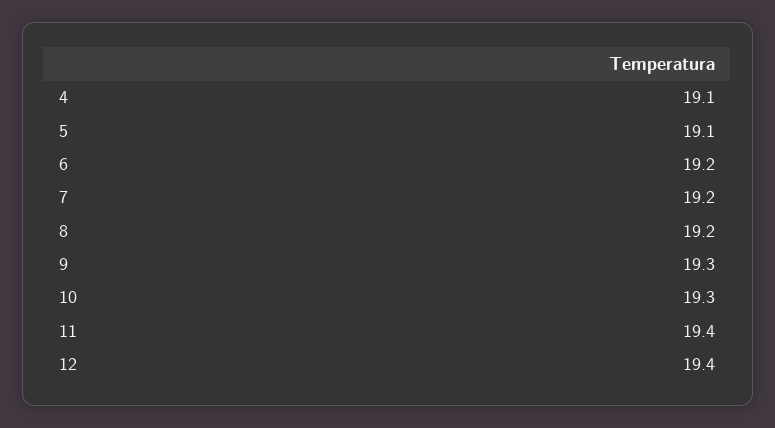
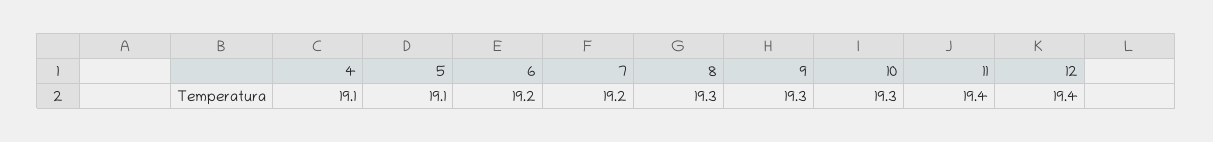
  {
    "4": 19.1,
    "5": 19.1,
    "6": 19.2,
    "7": 19.2,
-   "8": 19.2,
+   "8": 19.3,
    "9": 19.3,
    "10": 19.3,
    "11": 19.4,
    "12": 19.4
  }

